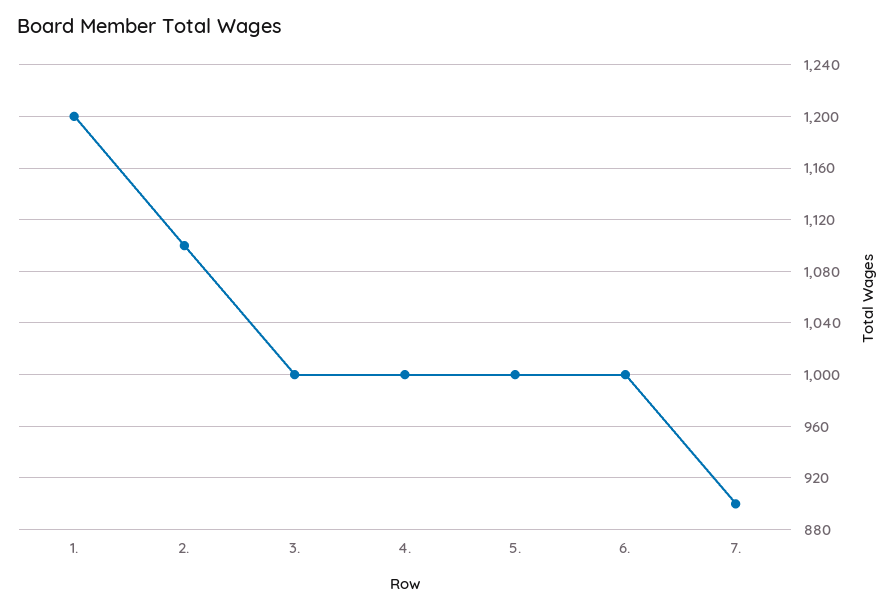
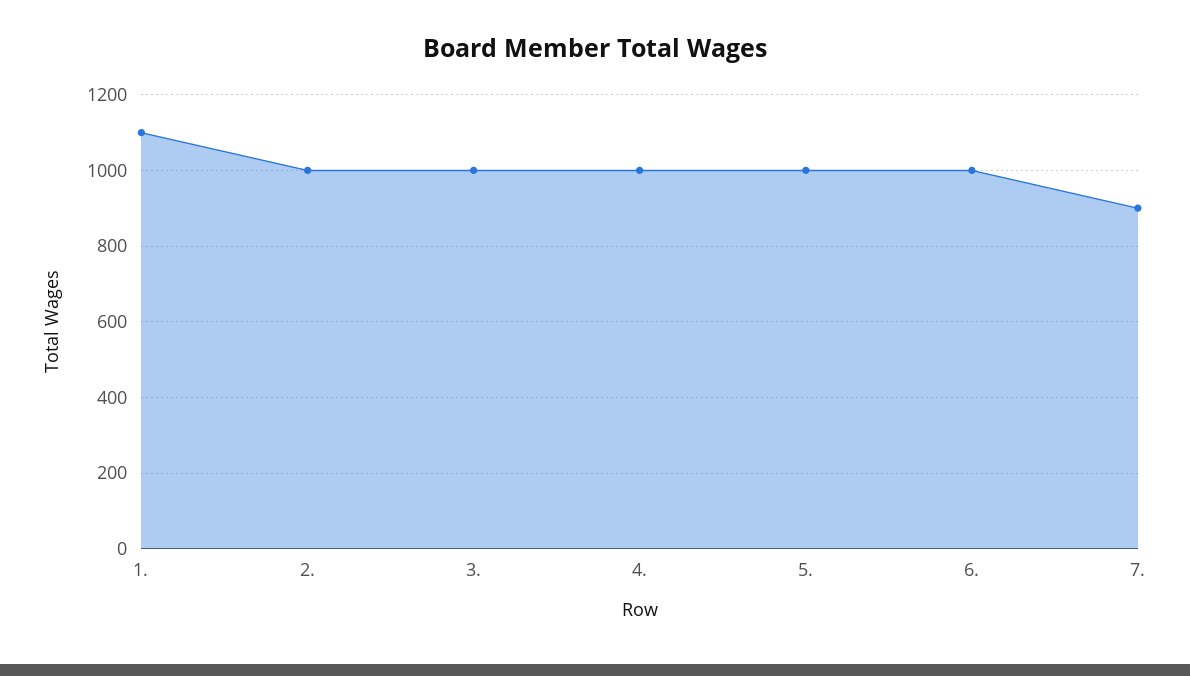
  {
-   "1.": 1200,
+   "1.": 1100,
-   "2.": 1100,
+   "2.": 1000,
    "3.": 1000,
    "4.": 1000,
    "5.": 1000,
    "6.": 1000,
    "7.": 900
  }

